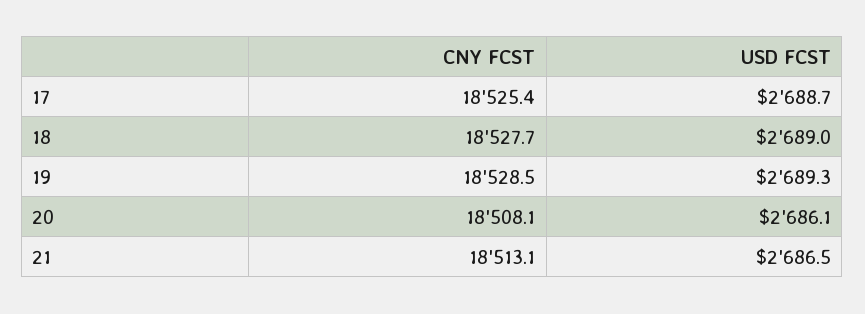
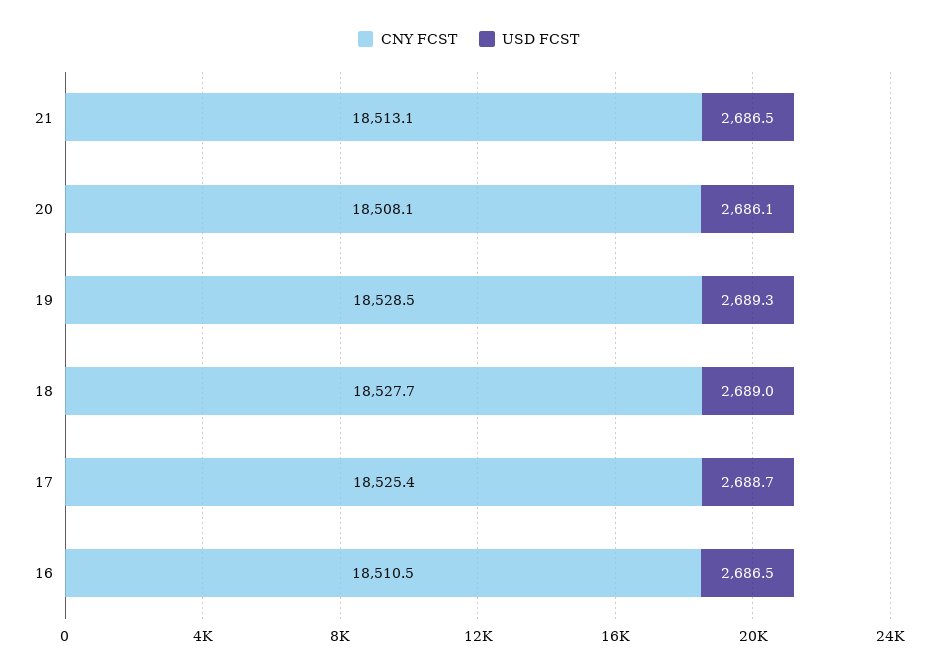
  {
    "CNY FCST": {
      "17": 18525.4,
      "18": 18527.7,
      "19": 18528.5,
      "20": 18508.1,
-     "21": 18513.1
+     "21": 18513.1,
+     "16": 18510.5
    },
    "USD FCST": {
      "17": 2688.7,
      "18": 2689,
      "19": 2689.3,
      "20": 2686.1,
-     "21": 2686.5
+     "21": 2686.5,
+     "16": 2686.5
    }
  }

